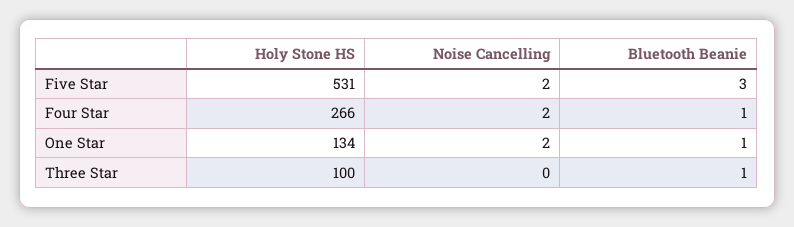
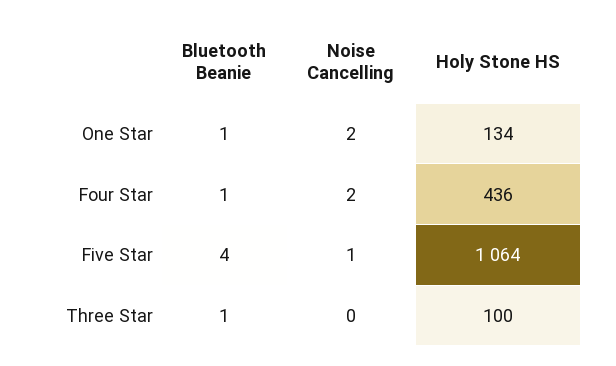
  {
    "Holy Stone HS": {
-     "Five Star": 531,
+     "Five Star": 1064,
-     "Four Star": 266,
+     "Four Star": 436,
      "One Star": 134,
      "Three Star": 100
    },
    "Noise Cancelling": {
-     "Five Star": 2,
+     "Five Star": 1,
      "Four Star": 2,
      "One Star": 2,
      "Three Star": 0
    },
    "Bluetooth Beanie": {
-     "Five Star": 3,
+     "Five Star": 4,
      "Four Star": 1,
      "One Star": 1,
      "Three Star": 1
    }
  }

